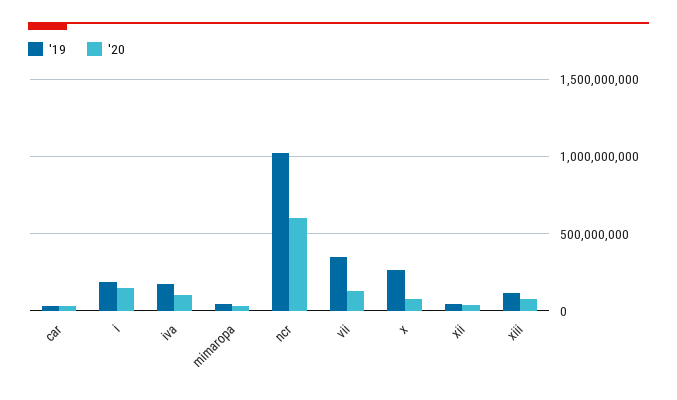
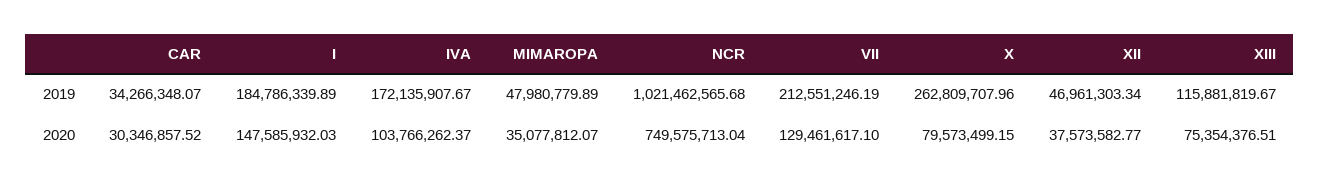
  {
    "'19": {
      "car": 34266348.07,
      "i": 184786339.89,
      "iva": 172135907.67,
      "mimaropa": 47980779.89,
      "ncr": 1021462565.68,
-     "vii": 350000000,
+     "vii": 212551246.19,
      "x": 262809707.96,
      "xii": 46961303.34,
      "xiii": 115881819.67
    },
    "'20": {
      "car": 30346857.52,
      "i": 147585932.03,
      "iva": 103766262.37,
      "mimaropa": 35077812.07,
-     "ncr": 600000000,
+     "ncr": 749575713.04,
      "vii": 129461617.1,
      "x": 79573499.15,
      "xii": 37573582.77,
      "xiii": 75354376.51
    }
  }

